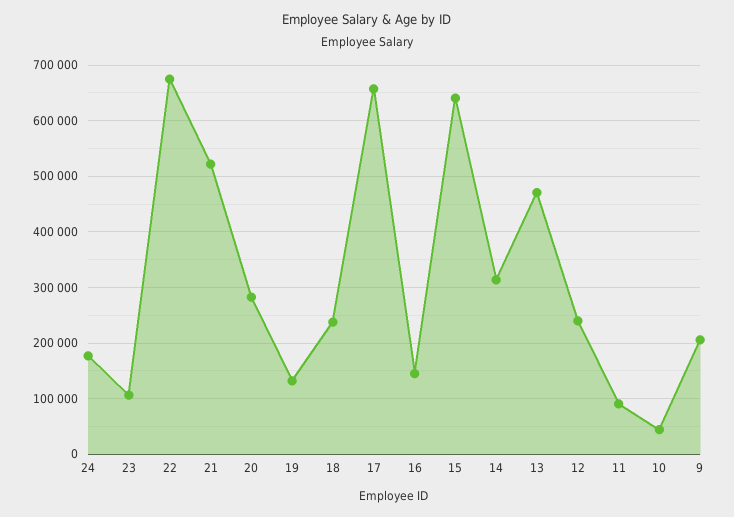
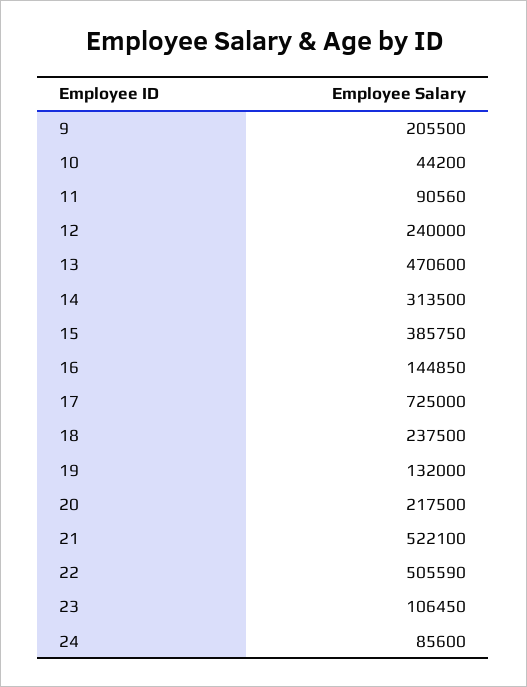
  {
-   "24": 180000,
+   "24": 85600,
    "23": 106450,
-   "22": 680000,
+   "22": 505590,
    "21": 522100,
-   "20": 280000,
+   "20": 217500,
    "19": 132000,
    "18": 237500,
-   "17": 660000,
+   "17": 725000,
    "16": 144850,
-   "15": 640000,
+   "15": 385750,
    "14": 313500,
    "13": 470600,
    "12": 240000,
    "11": 90560,
    "10": 44200,
    "9": 205500
  }

